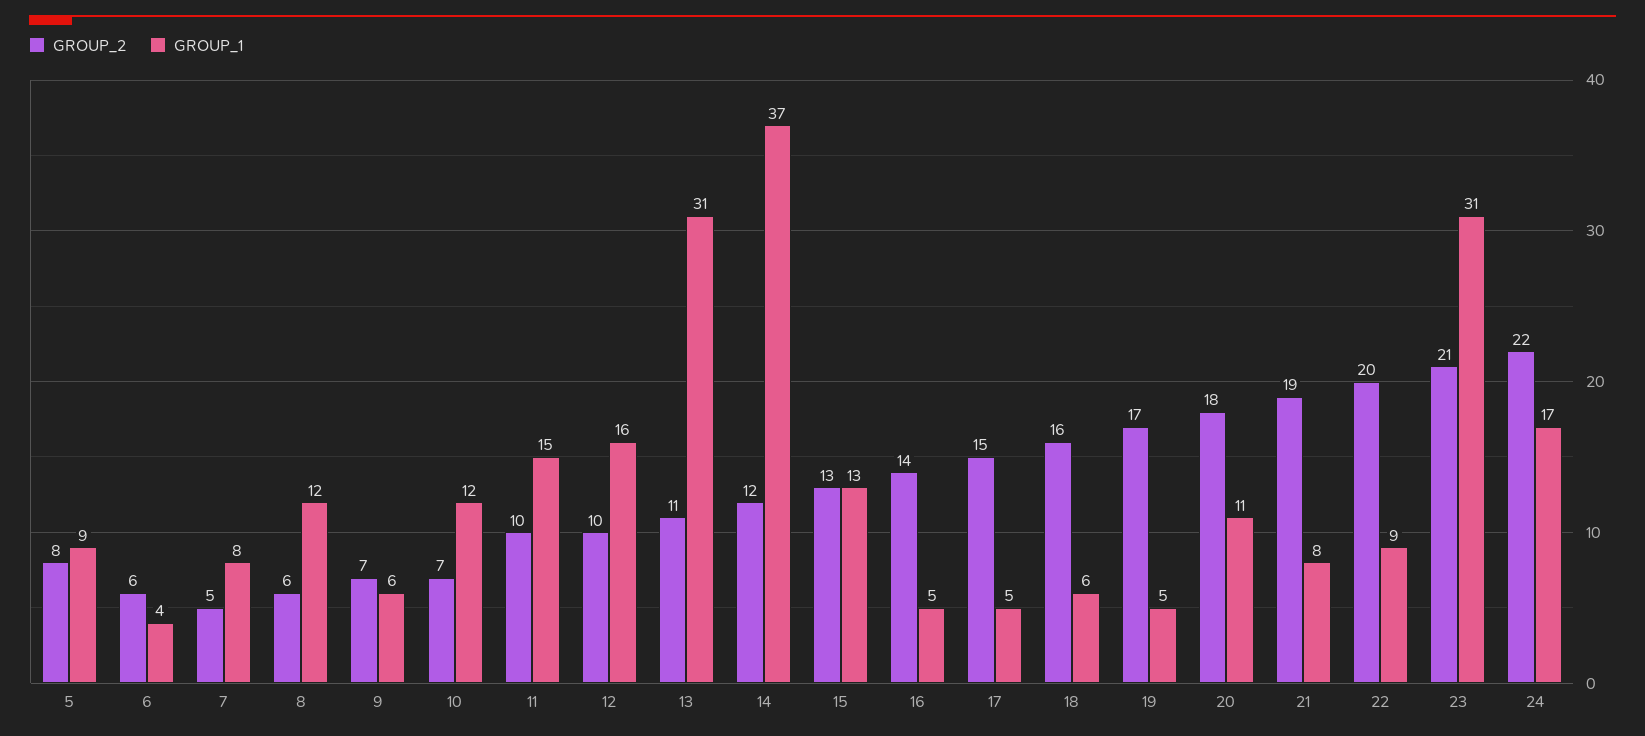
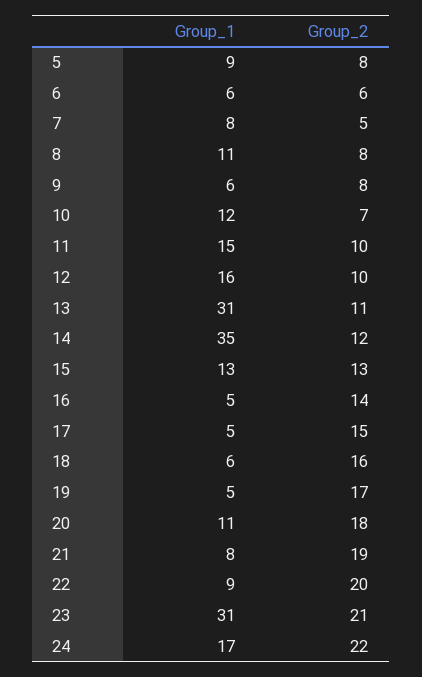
  {
    "GROUP_2": {
      "5": 8,
      "6": 6,
      "7": 5,
-     "8": 6,
+     "8": 8,
-     "9": 7,
+     "9": 8,
      "10": 7,
      "11": 10,
      "12": 10,
      "13": 11,
      "14": 12,
      "15": 13,
      "16": 14,
      "17": 15,
      "18": 16,
      "19": 17,
      "20": 18,
      "21": 19,
      "22": 20,
      "23": 21,
      "24": 22
    },
    "GROUP_1": {
      "5": 9,
-     "6": 4,
+     "6": 6,
      "7": 8,
-     "8": 12,
+     "8": 11,
      "9": 6,
      "10": 12,
      "11": 15,
      "12": 16,
      "13": 31,
-     "14": 37,
+     "14": 35,
      "15": 13,
      "16": 5,
      "17": 5,
      "18": 6,
      "19": 5,
      "20": 11,
      "21": 8,
      "22": 9,
      "23": 31,
      "24": 17
    }
  }

